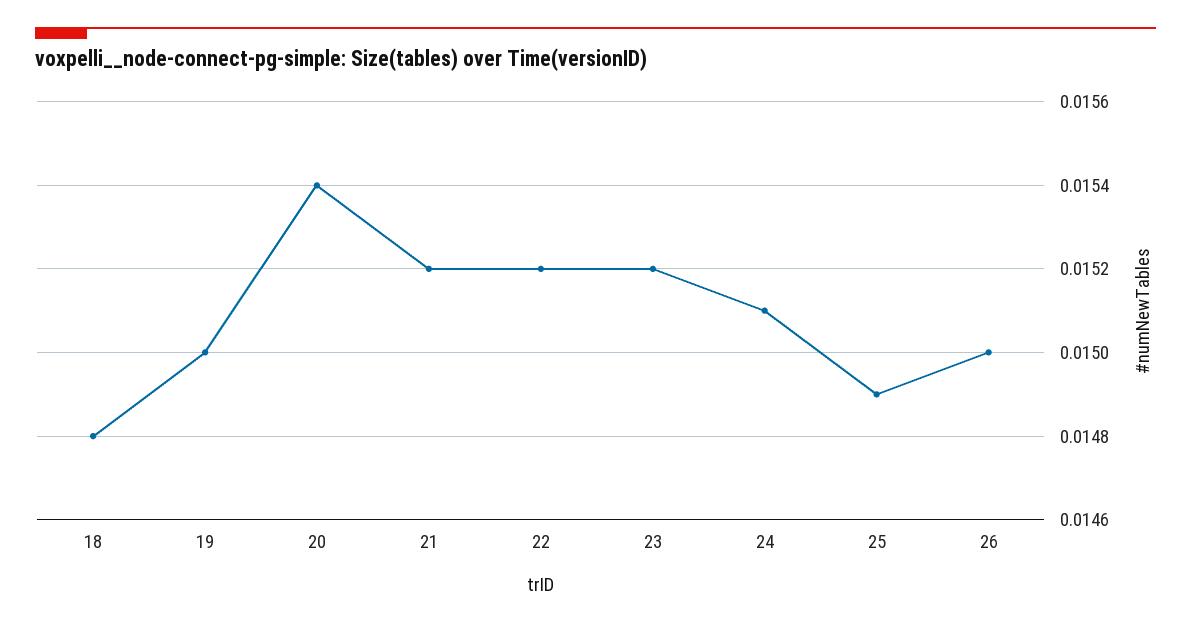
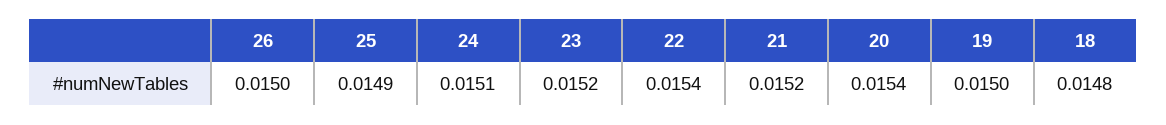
  {
    "18": 0.0148,
    "19": 0.015,
    "20": 0.0154,
    "21": 0.0152,
-   "22": 0.0152,
+   "22": 0.0154,
    "23": 0.0152,
    "24": 0.0151,
    "25": 0.0149,
    "26": 0.015
  }

